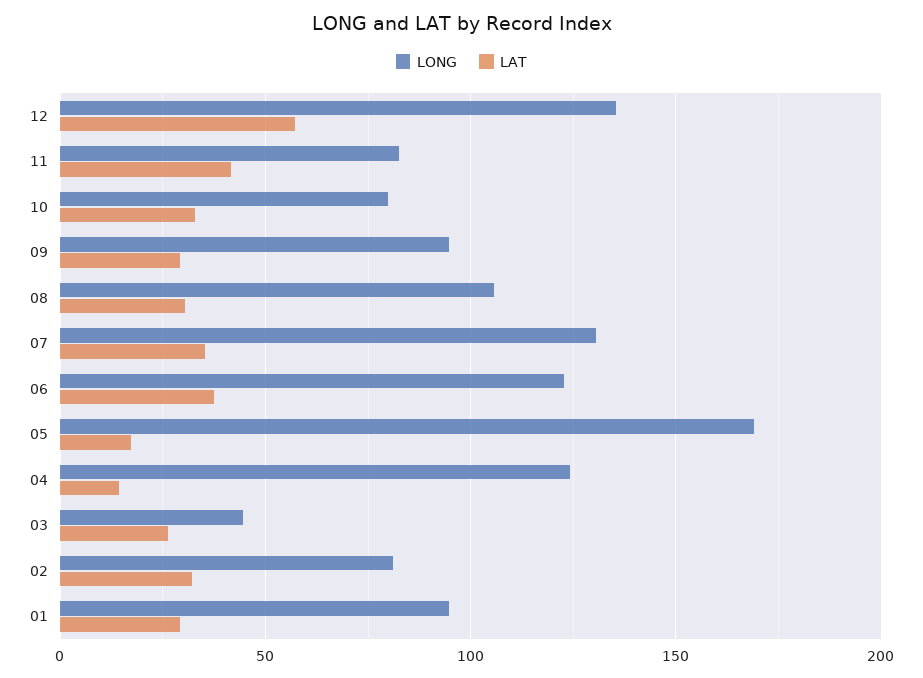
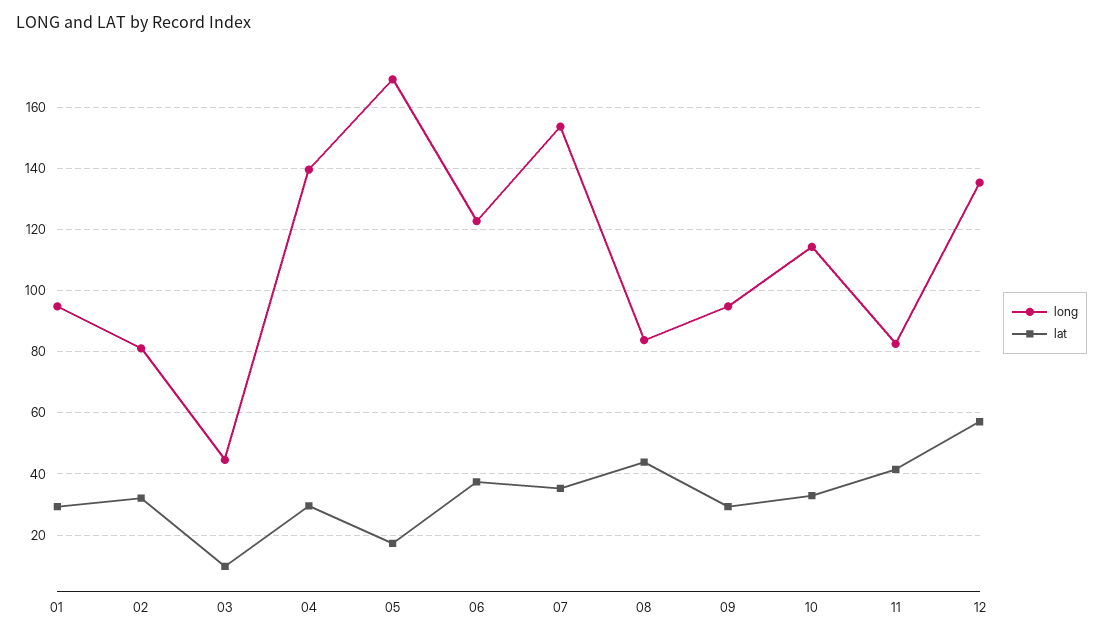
  {
    "LONG": {
      "12": 136,
      "11": 82,
-     "10": 80,
+     "10": 114,
      "09": 94,
-     "08": 105,
+     "08": 84,
-     "07": 130,
+     "07": 154,
      "06": 122,
      "05": 170,
-     "04": 125,
+     "04": 140,
      "03": 44,
      "02": 82,
      "01": 94
    },
    "LAT": {
      "12": 58,
      "11": 42,
      "10": 32,
      "09": 30,
-     "08": 30,
+     "08": 44,
      "07": 36,
      "06": 38,
      "05": 18,
-     "04": 15,
+     "04": 30,
-     "03": 25,
+     "03": 10,
      "02": 32,
      "01": 30
    }
  }

